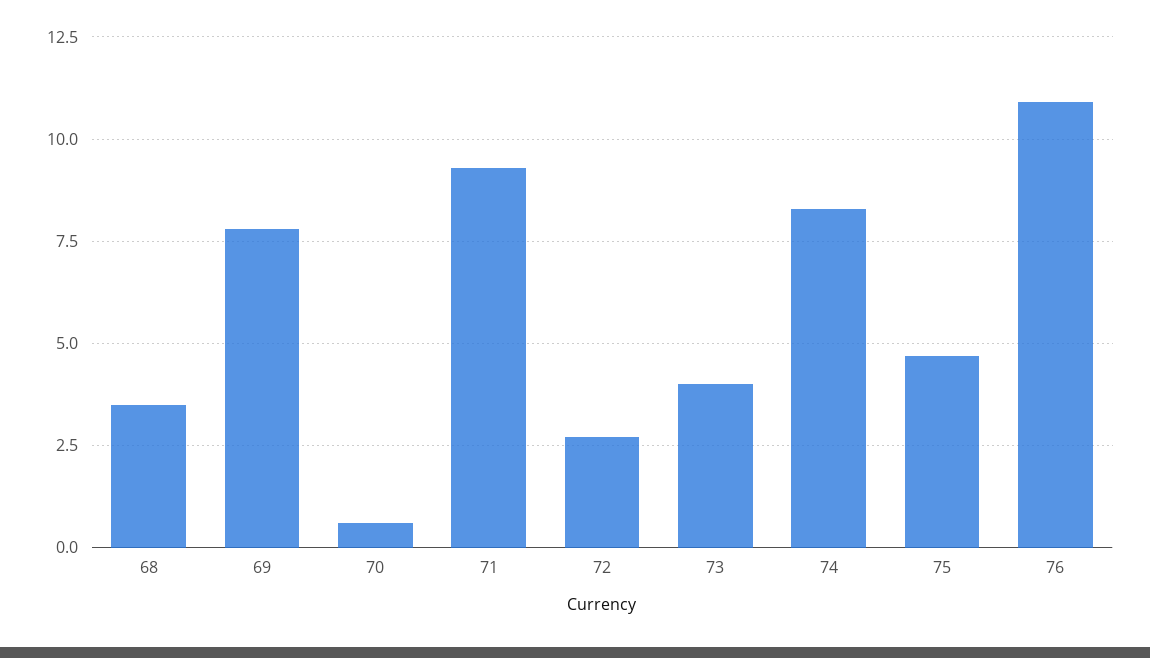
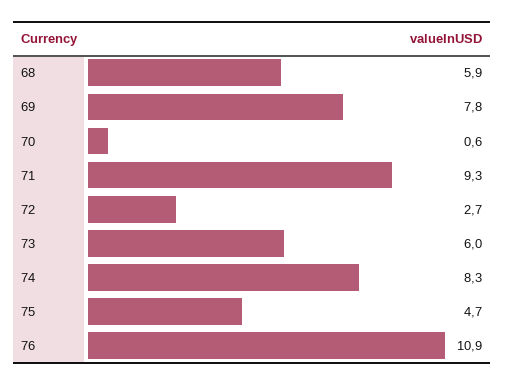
  {
-   "68": 3.5,
+   "68": 5.9,
    "69": 7.8,
    "70": 0.6,
    "71": 9.3,
    "72": 2.7,
-   "73": 4,
+   "73": 6,
    "74": 8.3,
    "75": 4.7,
    "76": 10.9
  }

